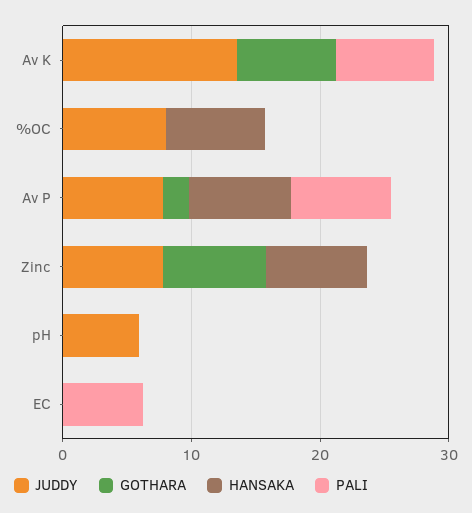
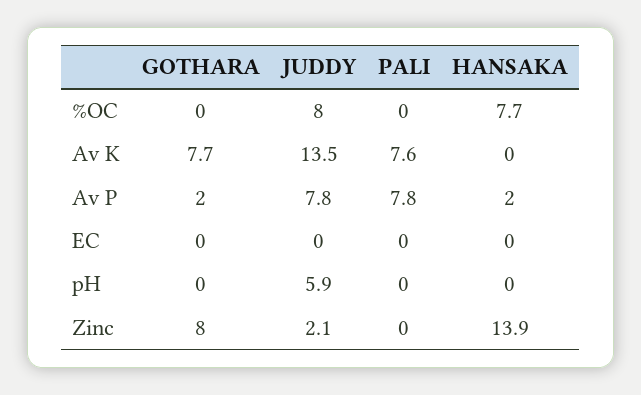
  {
    "JUDDY": {
      "Av K": 13.5,
      "%OC": 8,
      "Av P": 7.8,
-     "Zinc": 8,
+     "Zinc": 2.1,
      "pH": 5.9,
      "EC": 0
    },
    "GOTHARA": {
      "Av K": 7.7,
      "%OC": 0,
      "Av P": 2,
      "Zinc": 8,
      "pH": 0,
      "EC": 0
    },
    "HANSAKA": {
      "Av K": 0,
      "%OC": 7.7,
-     "Av P": 8,
+     "Av P": 2,
-     "Zinc": 8,
+     "Zinc": 13.9,
      "pH": 0,
      "EC": 0
    },
    "PALI": {
      "Av K": 7.6,
      "%OC": 0,
      "Av P": 7.8,
      "Zinc": 0,
      "pH": 0,
-     "EC": 6
+     "EC": 0
    }
  }

